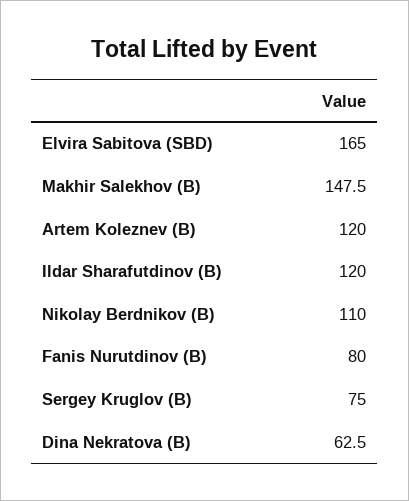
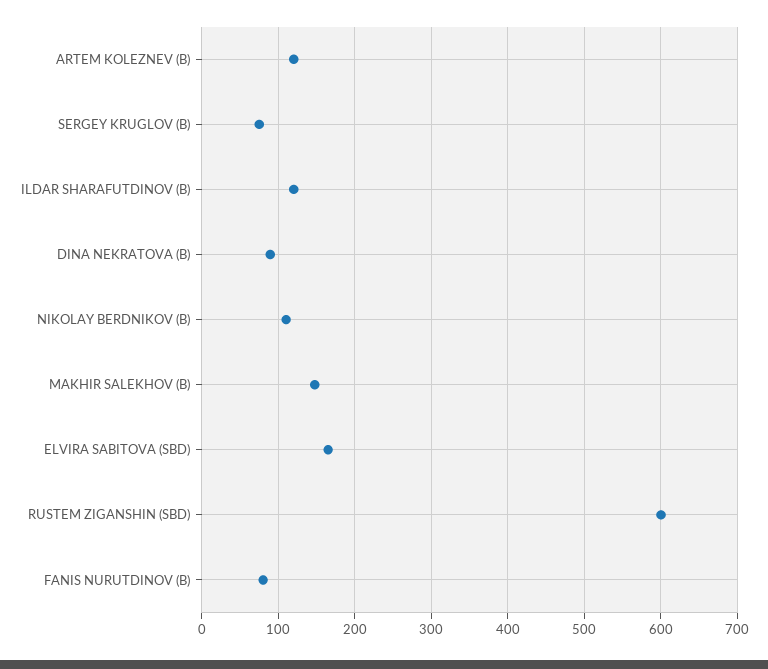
  {
    "Elvira Sabitova (SBD)": 165,
    "Makhir Salekhov (B)": 147.5,
    "Artem Koleznev (B)": 120,
    "Ildar Sharafutdinov (B)": 120,
    "Nikolay Berdnikov (B)": 110,
    "Fanis Nurutdinov (B)": 80,
    "Sergey Kruglov (B)": 75,
-   "Dina Nekratova (B)": 62.5
+   "Dina Nekratova (B)": 90,
+   "RUSTEM ZIGANSHIN (SBD)": 600
  }

